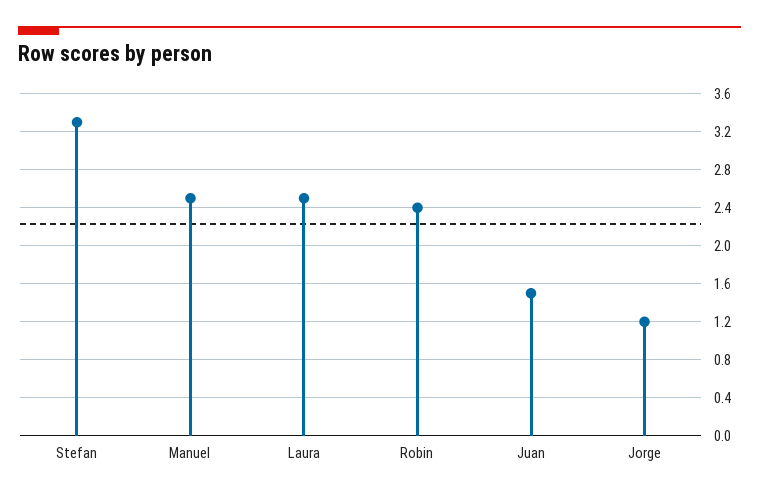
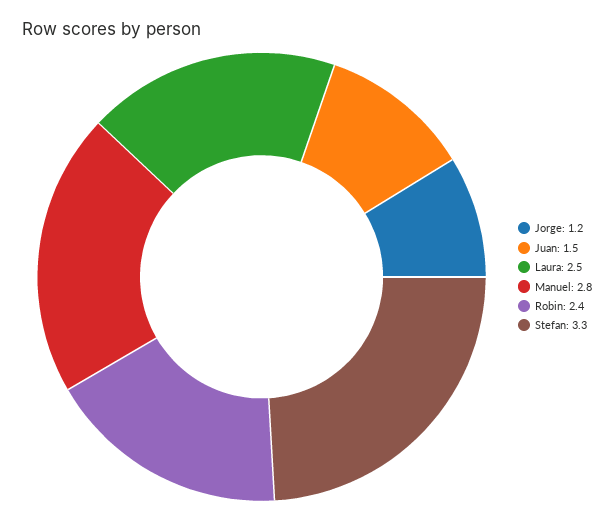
  {
    "Stefan": 3.3,
-   "Manuel": 2.5,
+   "Manuel": 2.8,
    "Laura": 2.5,
    "Robin": 2.4,
    "Juan": 1.5,
    "Jorge": 1.2
  }

